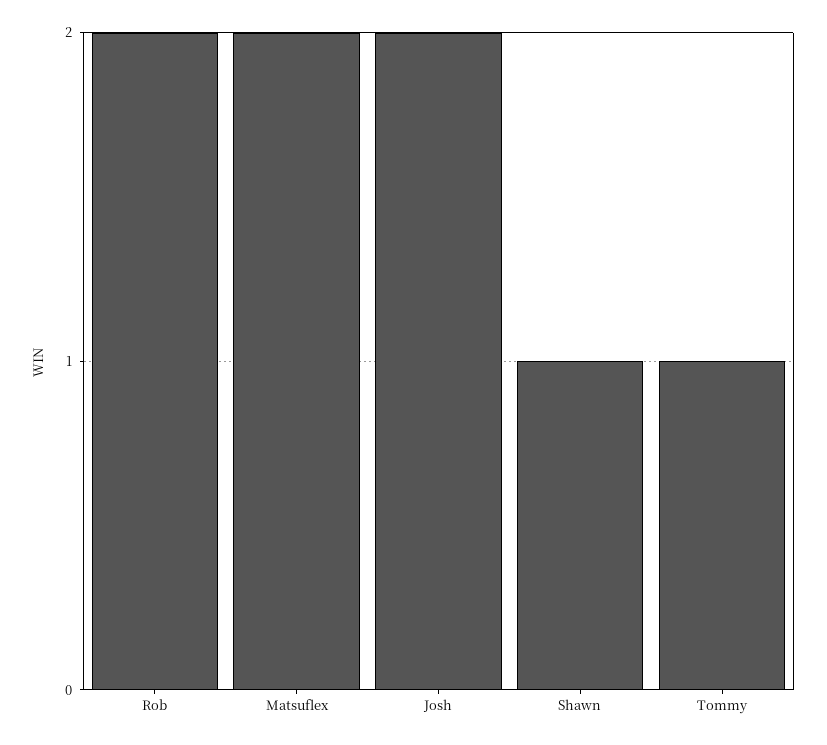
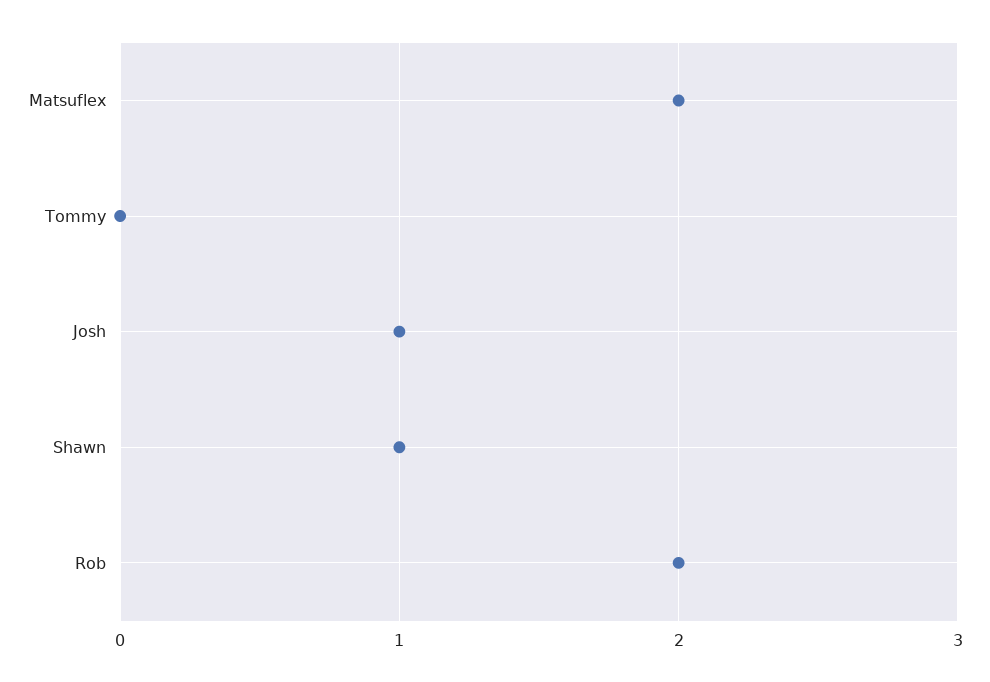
  {
    "Rob": 2,
    "Matsuflex": 2,
-   "Josh": 2,
+   "Josh": 1,
    "Shawn": 1,
-   "Tommy": 1
+   "Tommy": 0
  }

